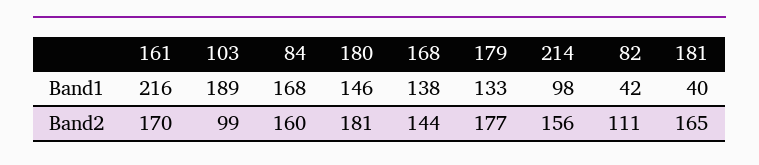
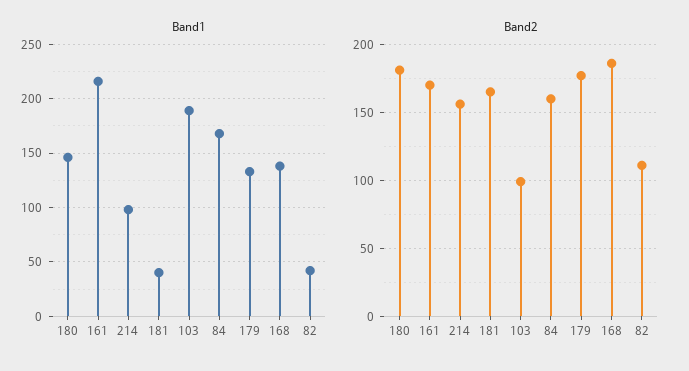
  {
    "Band1": {
      "161": 216,
      "103": 189,
      "84": 168,
      "180": 146,
      "168": 138,
      "179": 133,
      "214": 98,
      "82": 42,
      "181": 40
    },
    "Band2": {
      "161": 170,
      "103": 99,
      "84": 160,
      "180": 181,
-     "168": 144,
+     "168": 185,
      "179": 177,
      "214": 156,
      "82": 111,
      "181": 165
    }
  }

